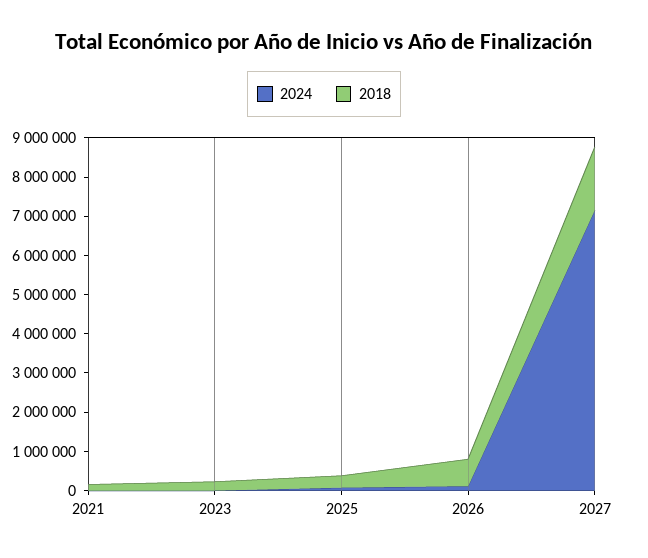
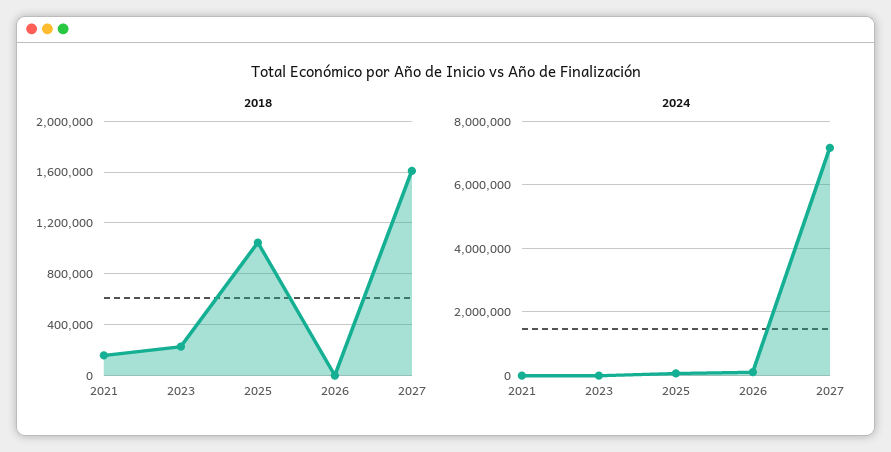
  {
    "2024": {
      "2021": 0,
      "2023": 0,
      "2025": 0,
      "2026": 200000,
      "2027": 7200000
    },
    "2018": {
      "2021": 150000,
      "2023": 250000,
-     "2025": 250000,
+     "2025": 1050000,
-     "2026": 750000,
+     "2026": 0,
      "2027": 1600000
    }
  }

